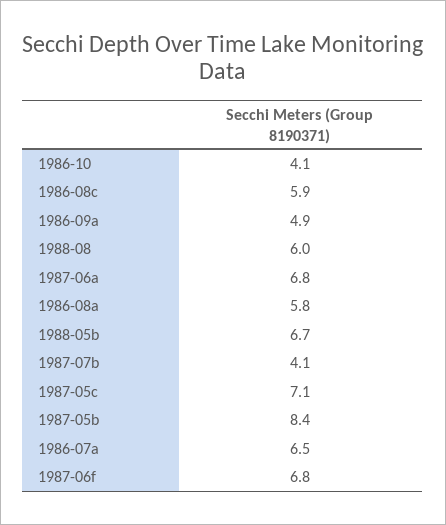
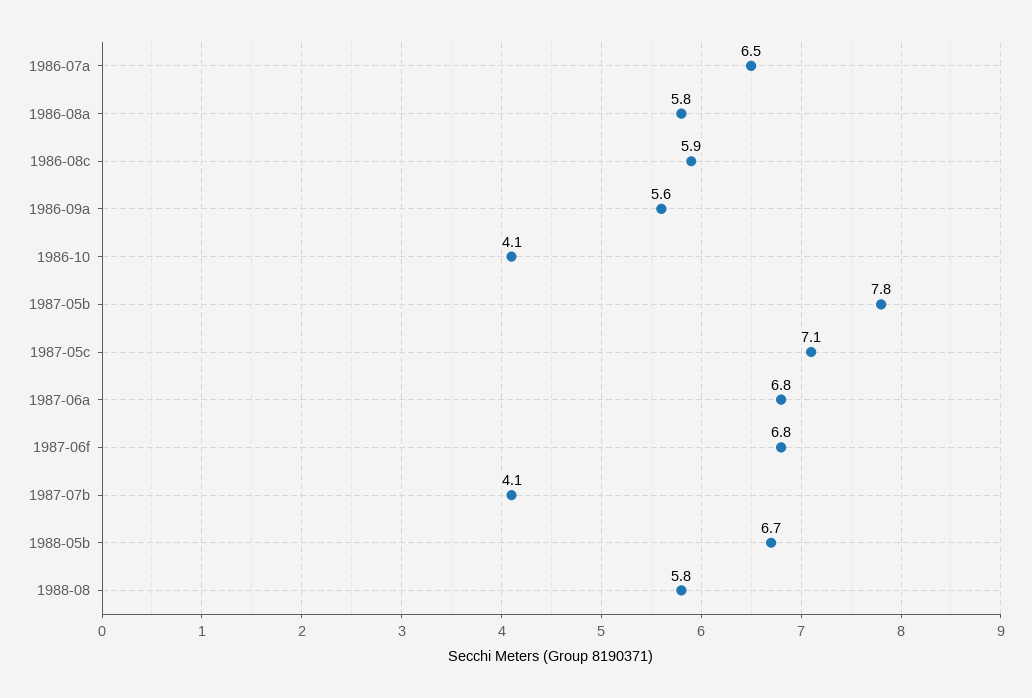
  {
    "1986-10": 4.1,
    "1986-08c": 5.9,
-   "1986-09a": 4.9,
+   "1986-09a": 5.6,
-   "1988-08": 6,
+   "1988-08": 5.8,
    "1987-06a": 6.8,
    "1986-08a": 5.8,
    "1988-05b": 6.7,
    "1987-07b": 4.1,
    "1987-05c": 7.1,
-   "1987-05b": 8.4,
+   "1987-05b": 7.8,
    "1986-07a": 6.5,
    "1987-06f": 6.8
  }

